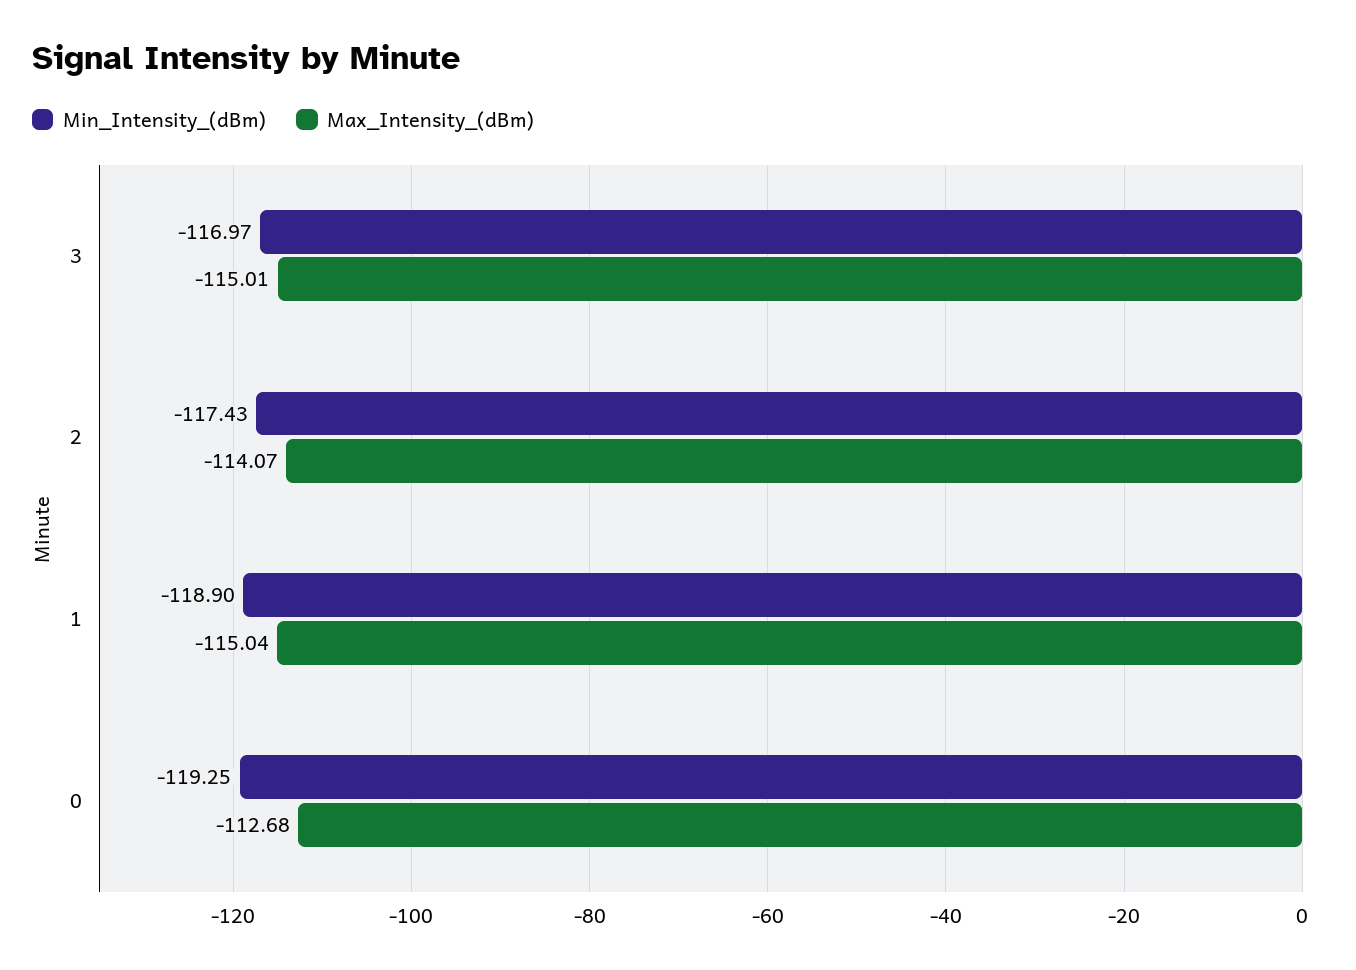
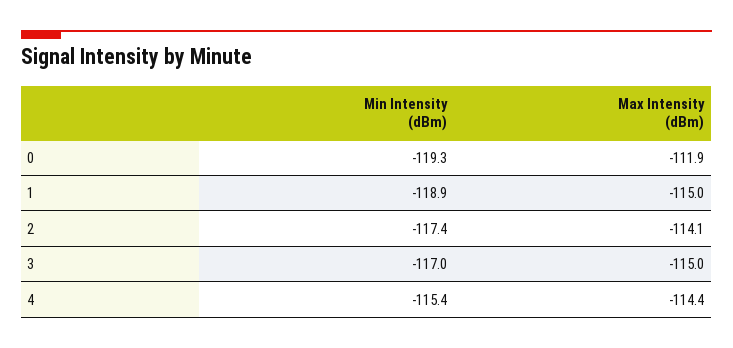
  {
    "Min_Intensity_(dBm)": {
      "3": -116.97,
      "2": -117.43,
      "1": -118.9,
-     "0": -119.25
+     "0": -119.25,
+     "4": -115.4
    },
    "Max_Intensity_(dBm)": {
      "3": -115.01,
      "2": -114.07,
      "1": -115.04,
-     "0": -112.68
+     "0": -111.9,
+     "4": -114.4
    }
  }

